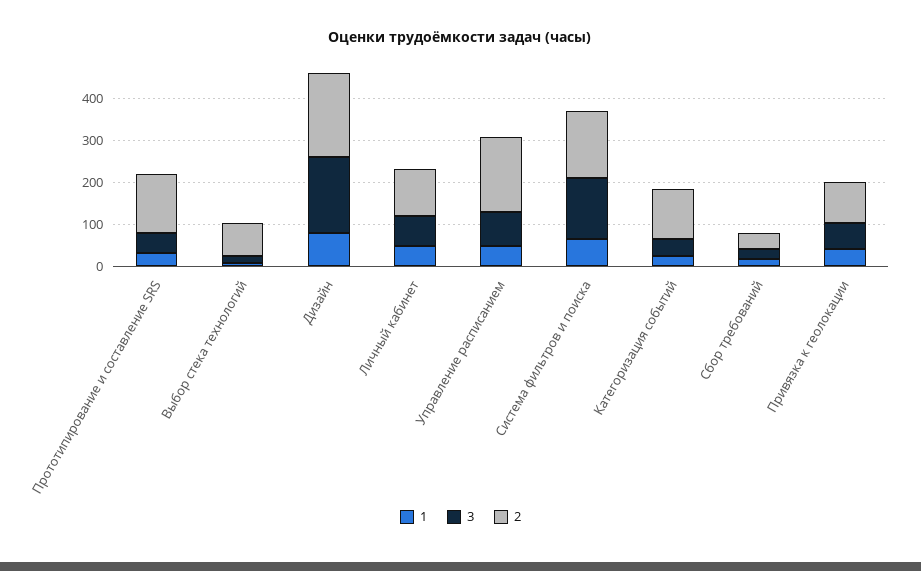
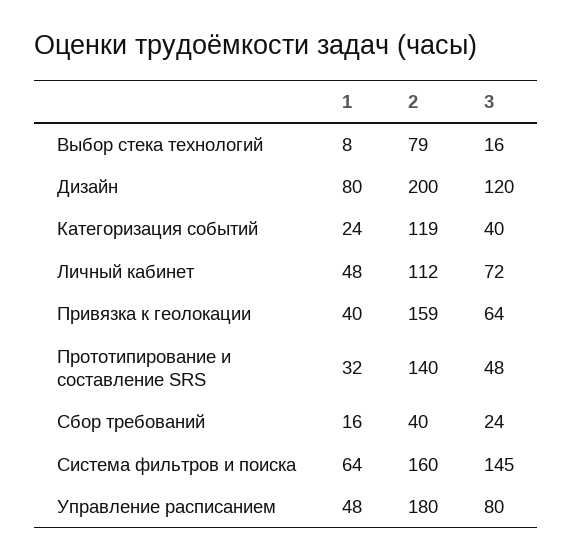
  {
    "1": {
      "Прототипирование и составление SRS": 32,
      "Выбор стека технологий": 8,
      "Дизайн": 80,
      "Личный кабинет": 48,
      "Управление расписанием": 48,
      "Система фильтров и поиска": 64,
      "Категоризация событий": 24,
      "Сбор требований": 16,
      "Привязка к геолокации": 40
    },
    "3": {
      "Прототипирование и составление SRS": 48,
      "Выбор стека технологий": 16,
-     "Дизайн": 180,
+     "Дизайн": 120,
      "Личный кабинет": 72,
      "Управление расписанием": 80,
      "Система фильтров и поиска": 145,
      "Категоризация событий": 40,
      "Сбор требований": 24,
      "Привязка к геолокации": 64
    },
    "2": {
      "Прототипирование и составление SRS": 140,
      "Выбор стека технологий": 79,
      "Дизайн": 200,
      "Личный кабинет": 112,
      "Управление расписанием": 180,
      "Система фильтров и поиска": 160,
      "Категоризация событий": 119,
      "Сбор требований": 40,
-     "Привязка к геолокации": 100
+     "Привязка к геолокации": 159
    }
  }

